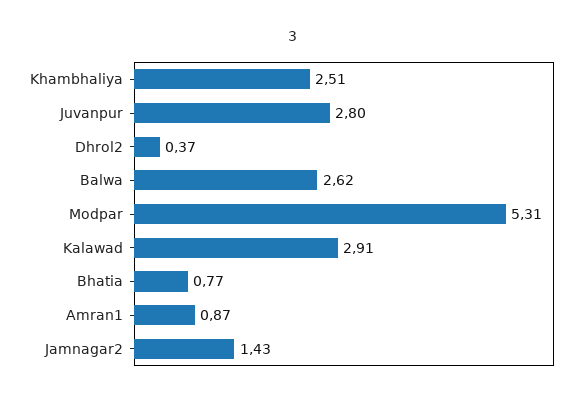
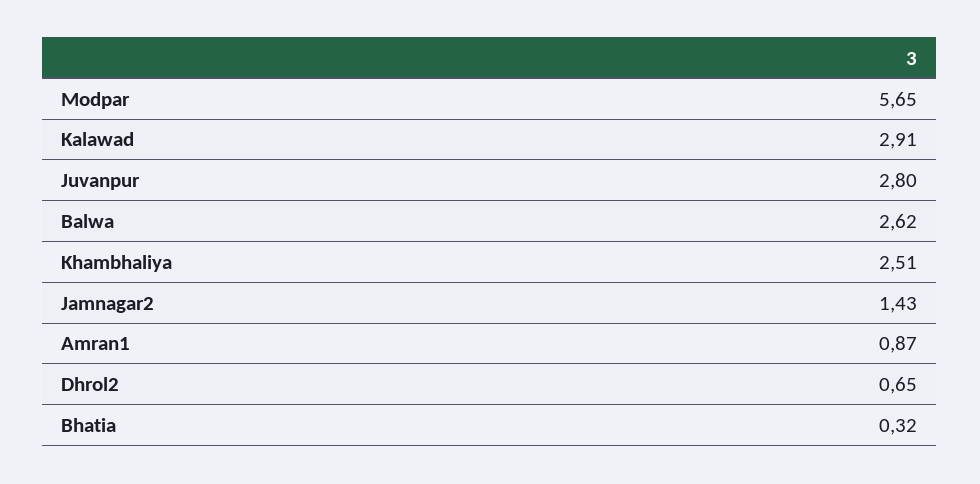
  {
    "Khambhaliya": 2.51,
    "Juvanpur": 2.8,
-   "Dhrol2": 0.37,
+   "Dhrol2": 0.65,
    "Balwa": 2.62,
-   "Modpar": 5.31,
+   "Modpar": 5.65,
    "Kalawad": 2.91,
-   "Bhatia": 0.77,
+   "Bhatia": 0.32,
    "Amran1": 0.87,
    "Jamnagar2": 1.43
  }

